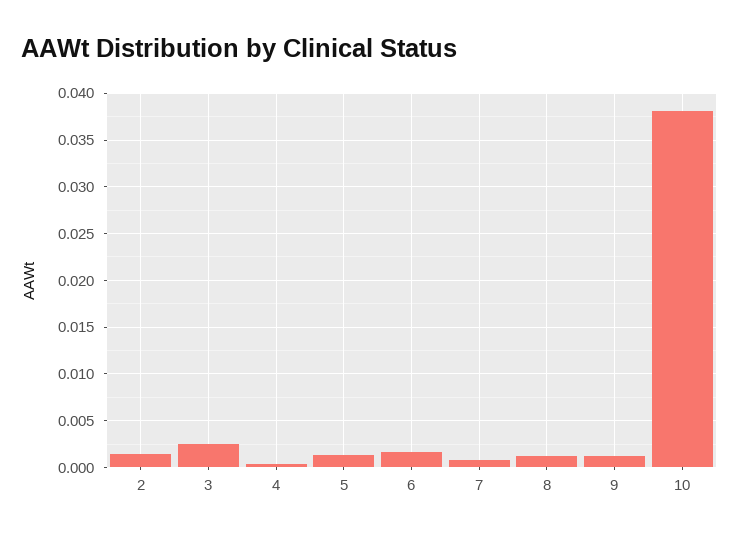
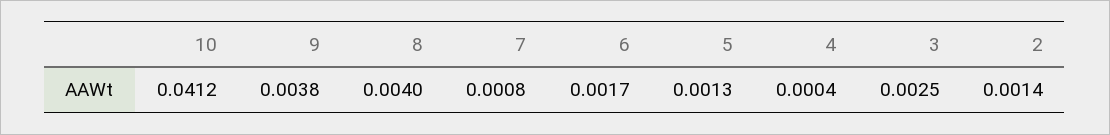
  {
    "2": 0.0014,
    "3": 0.0025,
    "4": 0.0004,
    "5": 0.0013,
    "6": 0.0017,
    "7": 0.0008,
-   "8": 0.001,
+   "8": 0.004,
-   "9": 0.001,
+   "9": 0.0038,
-   "10": 0.038
+   "10": 0.0412
  }

